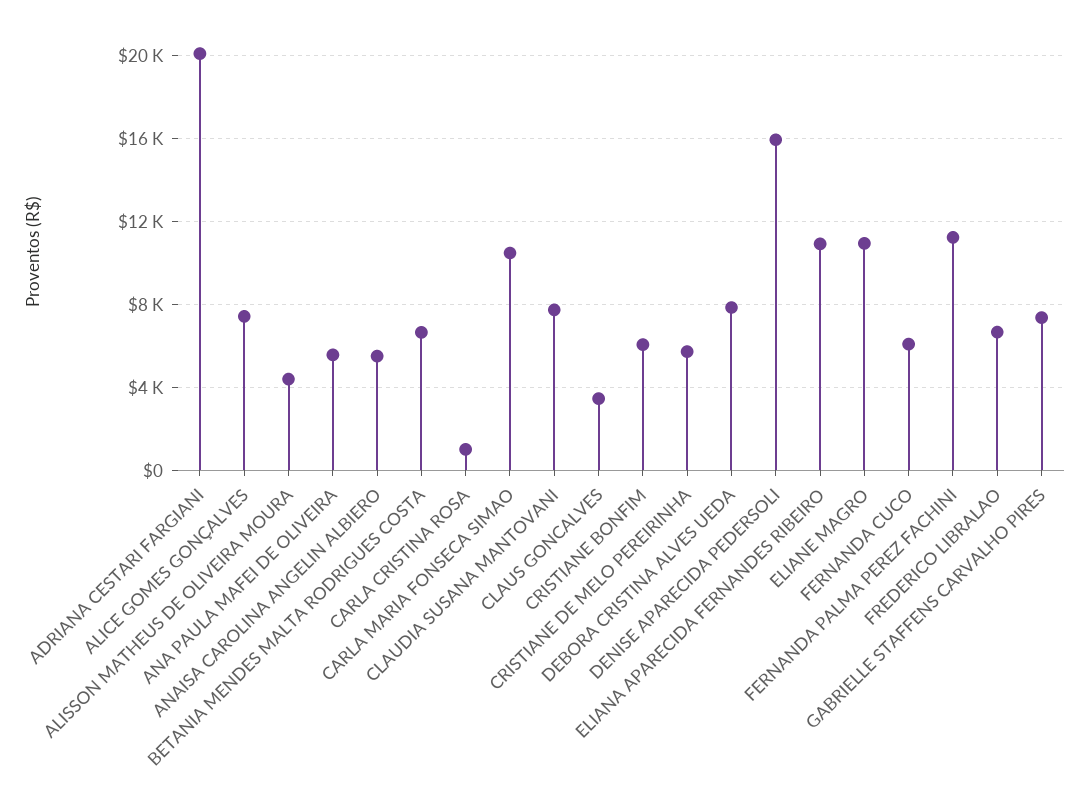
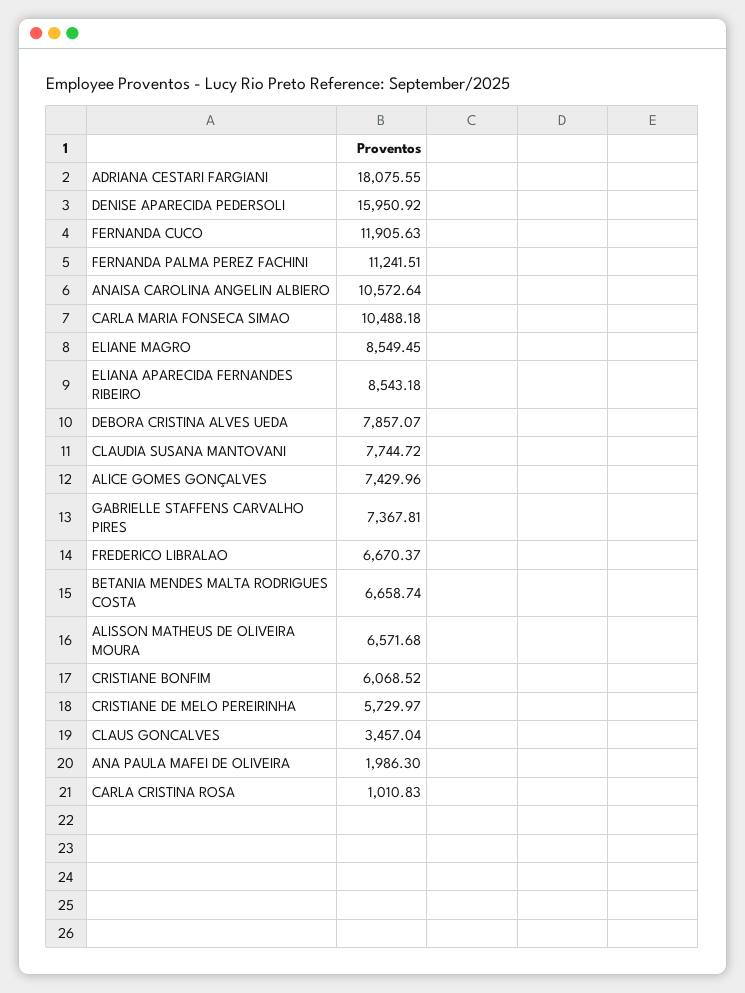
  {
-   "ADRIANA CESTARI FARGIANI": 20000,
+   "ADRIANA CESTARI FARGIANI": 18075.55,
    "ALICE GOMES GONÇALVES": 7429.96,
-   "ALISSON MATHEUS DE OLIVEIRA MOURA": 4500,
+   "ALISSON MATHEUS DE OLIVEIRA MOURA": 6571.68,
-   "ANA PAULA MAFEI DE OLIVEIRA": 5500,
+   "ANA PAULA MAFEI DE OLIVEIRA": 1986.3,
-   "ANAISA CAROLINA ANGELIN ALBIERO": 5500,
+   "ANAISA CAROLINA ANGELIN ALBIERO": 10572.64,
    "BETANIA MENDES MALTA RODRIGUES COSTA": 6658.74,
    "CARLA CRISTINA ROSA": 1010.83,
    "CARLA MARIA FONSECA SIMAO": 10488.18,
    "CLAUDIA SUSANA MANTOVANI": 7744.72,
    "CLAUS GONCALVES": 3457.04,
    "CRISTIANE BONFIM": 6068.52,
    "CRISTIANE DE MELO PEREIRINHA": 5729.97,
    "DEBORA CRISTINA ALVES UEDA": 7857.07,
    "DENISE APARECIDA PEDERSOLI": 15950.92,
-   "ELIANA APARECIDA FERNANDES RIBEIRO": 11000,
+   "ELIANA APARECIDA FERNANDES RIBEIRO": 8543.18,
-   "ELIANE MAGRO": 11000,
+   "ELIANE MAGRO": 8549.45,
-   "FERNANDA CUCO": 6000,
+   "FERNANDA CUCO": 11905.63,
    "FERNANDA PALMA PEREZ FACHINI": 11241.51,
    "FREDERICO LIBRALAO": 6670.37,
    "GABRIELLE STAFFENS CARVALHO PIRES": 7367.81
  }

